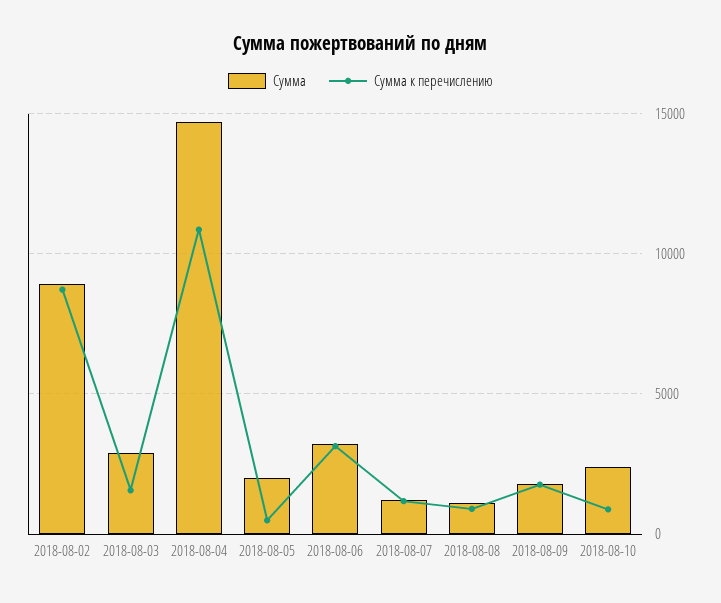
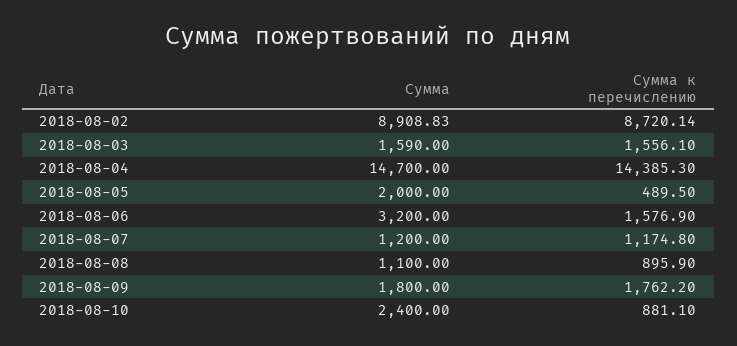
  {
    "Сумма": {
      "2018-08-02": 8908.83,
-     "2018-08-03": 3000,
+     "2018-08-03": 1590,
      "2018-08-04": 14700,
      "2018-08-05": 2000,
      "2018-08-06": 3200,
      "2018-08-07": 1200,
      "2018-08-08": 1100,
      "2018-08-09": 1800,
      "2018-08-10": 2400
    },
    "Сумма к перечислению": {
      "2018-08-02": 8720.14,
      "2018-08-03": 1556.1,
-     "2018-08-04": 11000,
+     "2018-08-04": 14385.3,
      "2018-08-05": 489.5,
-     "2018-08-06": 3000,
+     "2018-08-06": 1576.9,
      "2018-08-07": 1174.8,
      "2018-08-08": 895.9,
      "2018-08-09": 1762.2,
      "2018-08-10": 881.1
    }
  }

